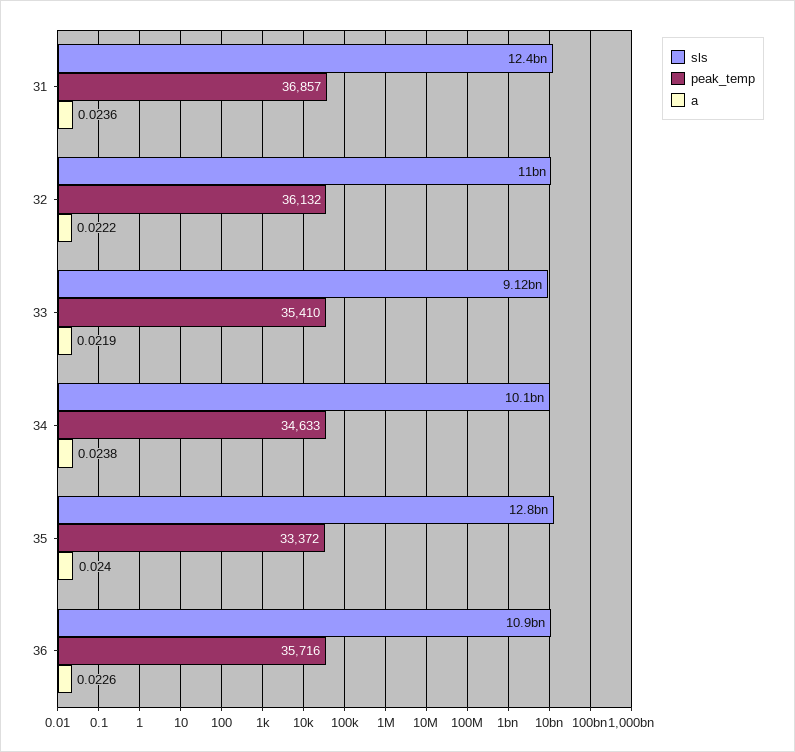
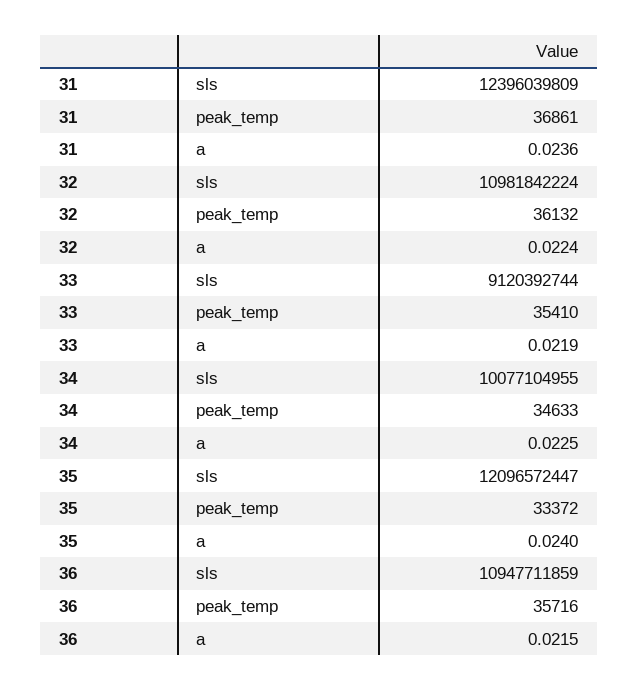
  {
    "sls": {
      "31": 12396039809,
      "32": 10981842224,
      "33": 9120392744,
      "34": 10077104955,
-     "35": 12800000000,
+     "35": 12096572447,
      "36": 10947711859
    },
    "peak_temp": {
-     "31": 36857,
+     "31": 36861,
      "32": 36132,
      "33": 35410,
      "34": 34633,
      "35": 33372,
      "36": 35716
    },
    "a": {
      "31": 0.0236,
-     "32": 0.0222,
+     "32": 0.0224,
      "33": 0.0219,
-     "34": 0.0238,
+     "34": 0.0225,
      "35": 0.024,
-     "36": 0.0226
+     "36": 0.0215
    }
  }

